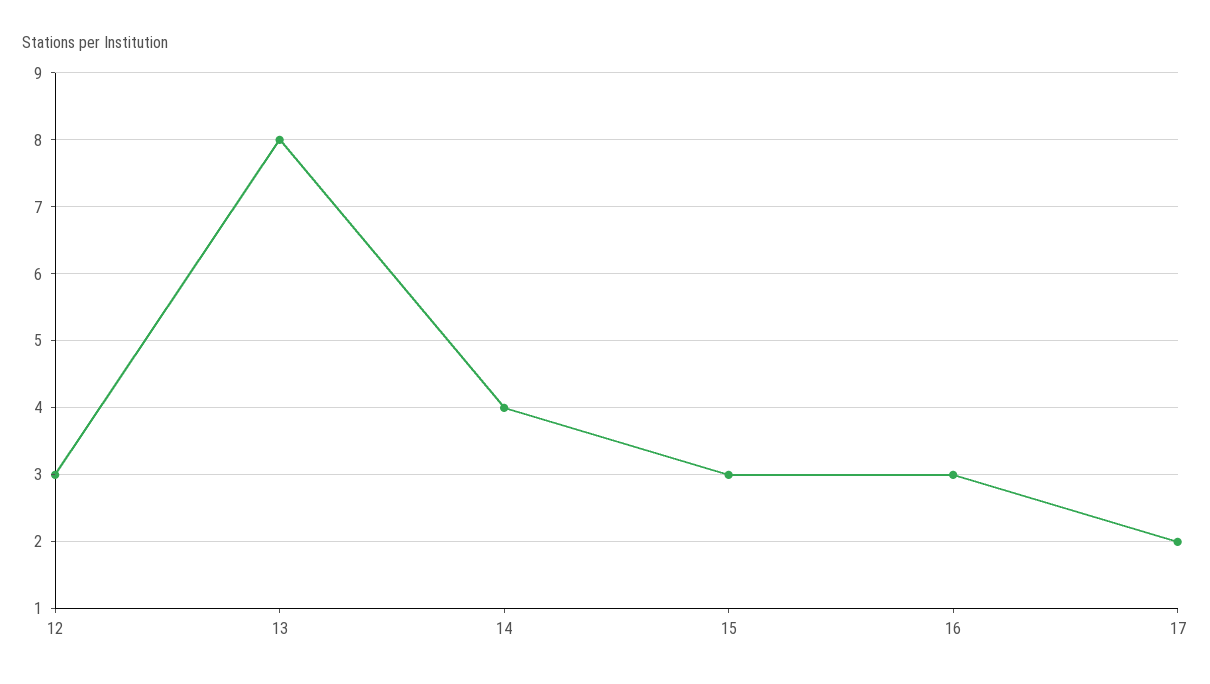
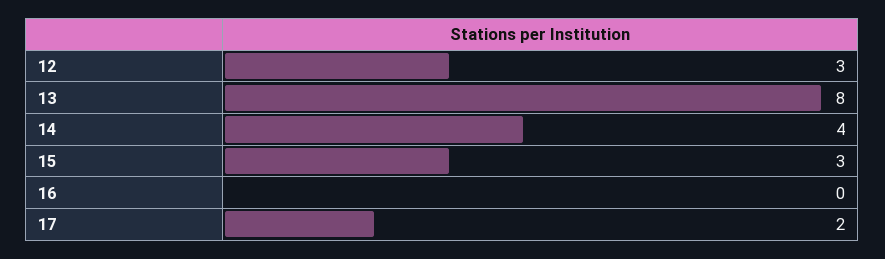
  {
    "12": 3,
    "13": 8,
    "14": 4,
    "15": 3,
-   "16": 3,
+   "16": 0,
    "17": 2
  }

